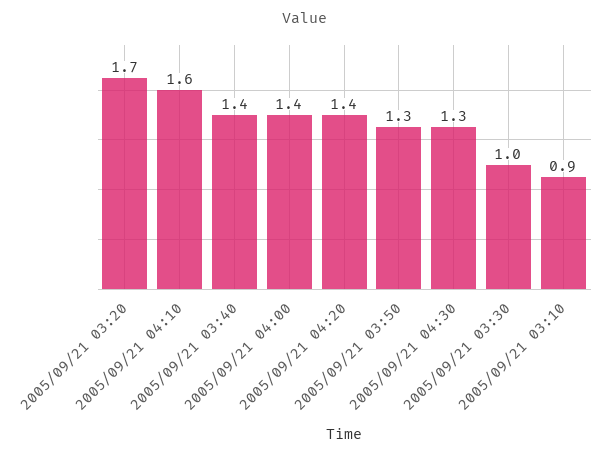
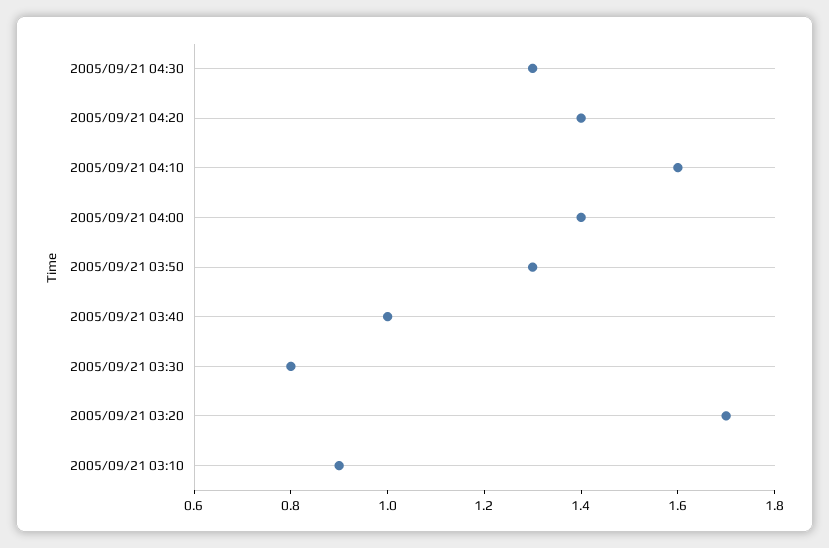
  {
    "2005/09/21 03:20": 1.7,
    "2005/09/21 04:10": 1.6,
-   "2005/09/21 03:40": 1.4,
+   "2005/09/21 03:40": 1,
    "2005/09/21 04:00": 1.4,
    "2005/09/21 04:20": 1.4,
    "2005/09/21 03:50": 1.3,
    "2005/09/21 04:30": 1.3,
-   "2005/09/21 03:30": 1,
+   "2005/09/21 03:30": 0.8,
    "2005/09/21 03:10": 0.9
  }

